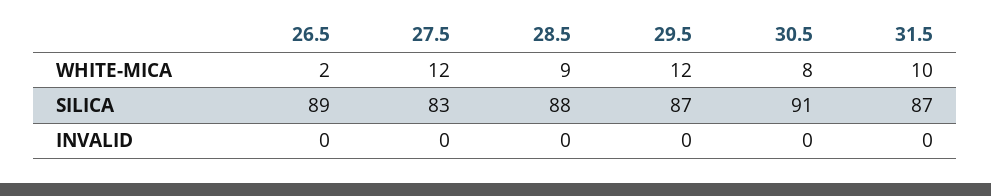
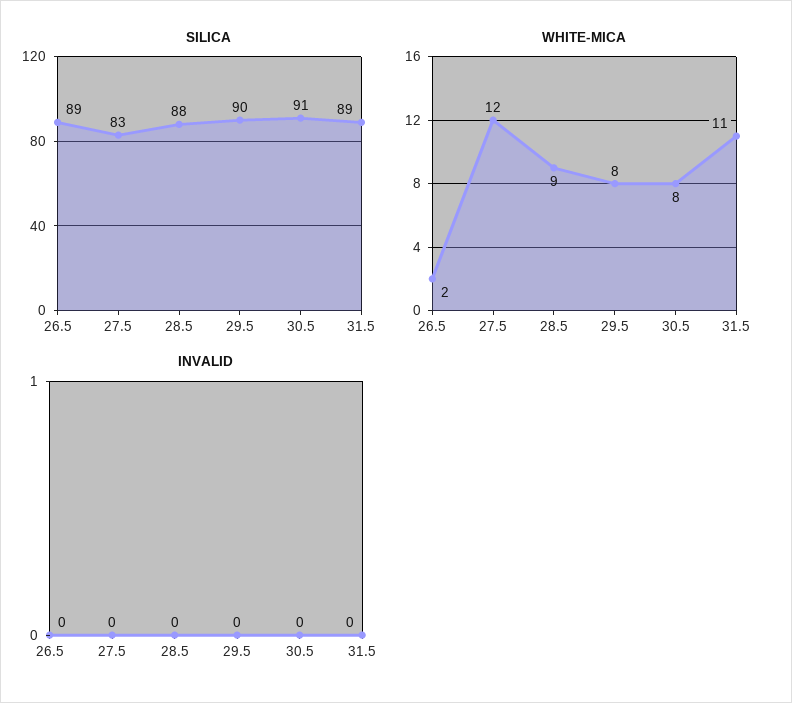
  {
    "WHITE-MICA": {
      "26.5": 2,
      "27.5": 12,
      "28.5": 9,
-     "29.5": 12,
+     "29.5": 8,
      "30.5": 8,
-     "31.5": 10
+     "31.5": 11
    },
    "SILICA": {
      "26.5": 89,
      "27.5": 83,
      "28.5": 88,
-     "29.5": 87,
+     "29.5": 90,
      "30.5": 91,
-     "31.5": 87
+     "31.5": 89
    },
    "INVALID": {
      "26.5": 0,
      "27.5": 0,
      "28.5": 0,
      "29.5": 0,
      "30.5": 0,
      "31.5": 0
    }
  }

